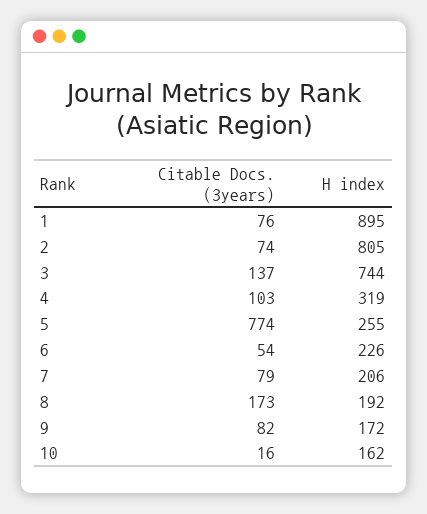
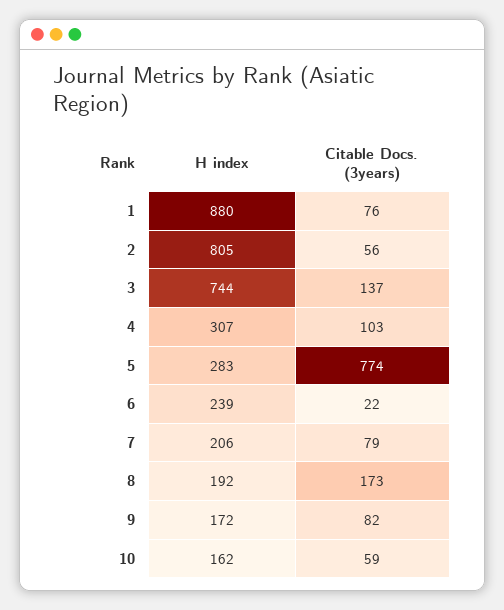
  {
    "Citable Docs. (3years)": {
      "1": 76,
-     "2": 74,
+     "2": 56,
      "3": 137,
      "4": 103,
      "5": 774,
-     "6": 54,
+     "6": 22,
      "7": 79,
      "8": 173,
      "9": 82,
-     "10": 16
+     "10": 59
    },
    "H index": {
-     "1": 895,
+     "1": 880,
      "2": 805,
      "3": 744,
-     "4": 319,
+     "4": 307,
-     "5": 255,
+     "5": 283,
-     "6": 226,
+     "6": 239,
      "7": 206,
      "8": 192,
      "9": 172,
      "10": 162
    }
  }

